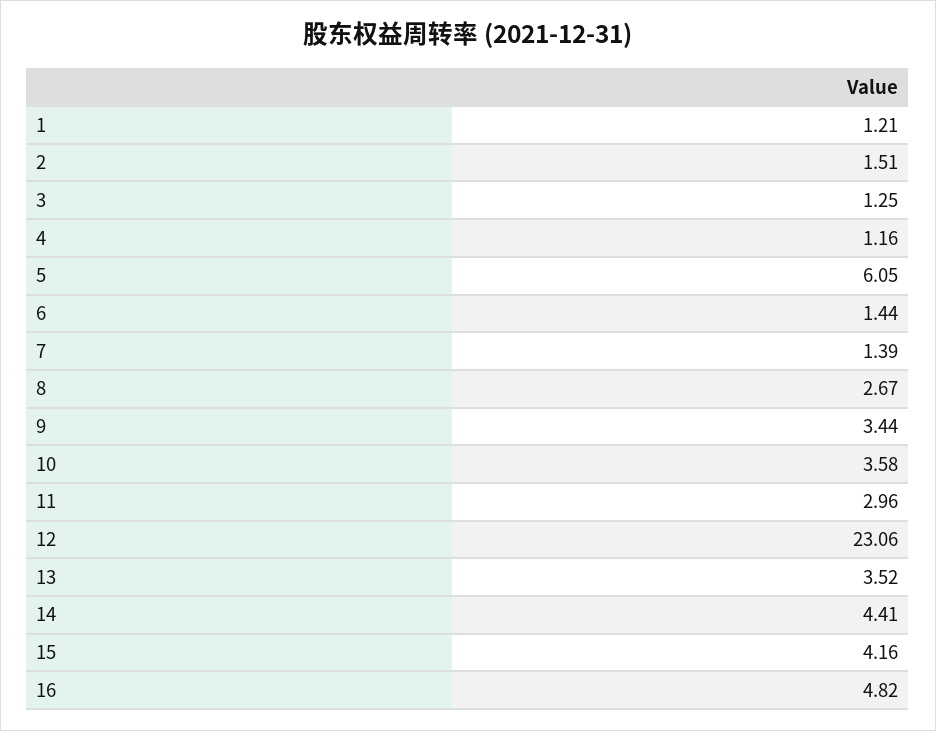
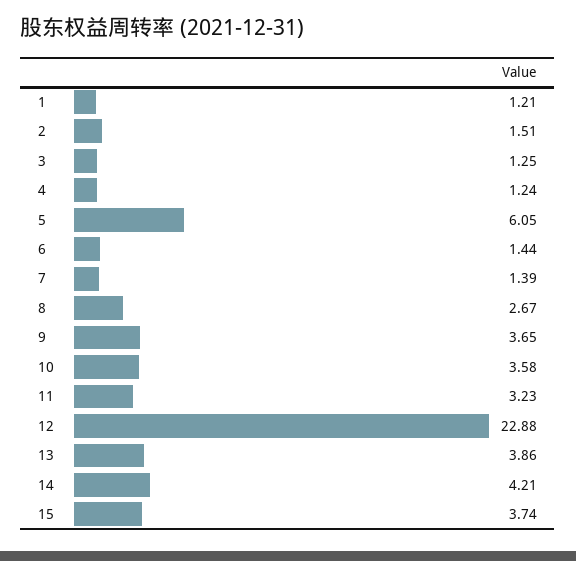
  {
    "1": 1.21,
    "2": 1.51,
    "3": 1.25,
-   "4": 1.16,
+   "4": 1.24,
    "5": 6.05,
    "6": 1.44,
    "7": 1.39,
    "8": 2.67,
-   "9": 3.44,
+   "9": 3.65,
    "10": 3.58,
-   "11": 2.96,
+   "11": 3.23,
-   "12": 23.06,
+   "12": 22.88,
-   "13": 3.52,
+   "13": 3.86,
-   "14": 4.41,
+   "14": 4.21,
-   "15": 4.16,
+   "15": 3.74
-   "16": 4.82
  }

